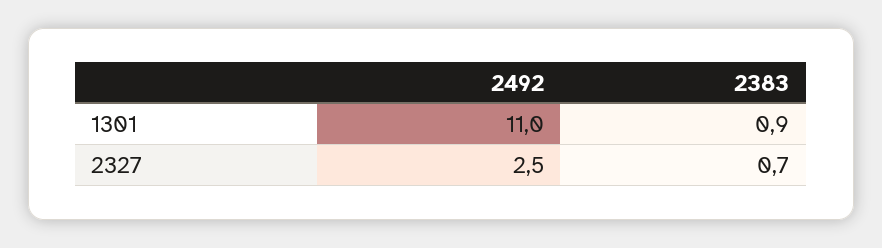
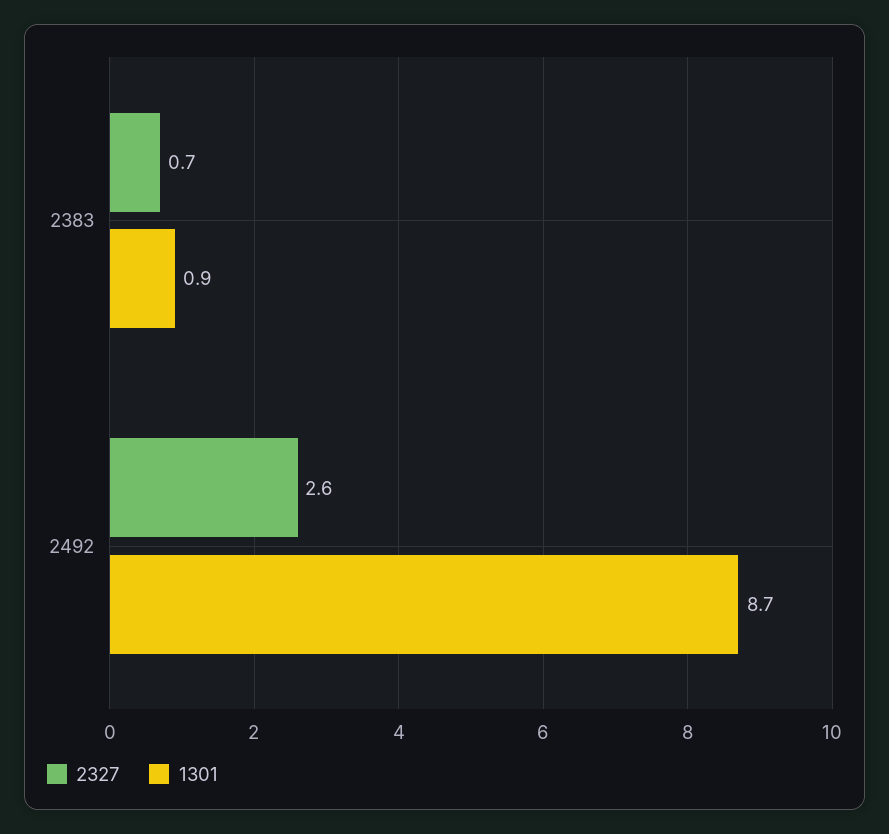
  {
    "1301": {
-     "2492": 11,
+     "2492": 8.7,
      "2383": 0.9
    },
    "2327": {
-     "2492": 2.5,
+     "2492": 2.6,
      "2383": 0.7
    }
  }

